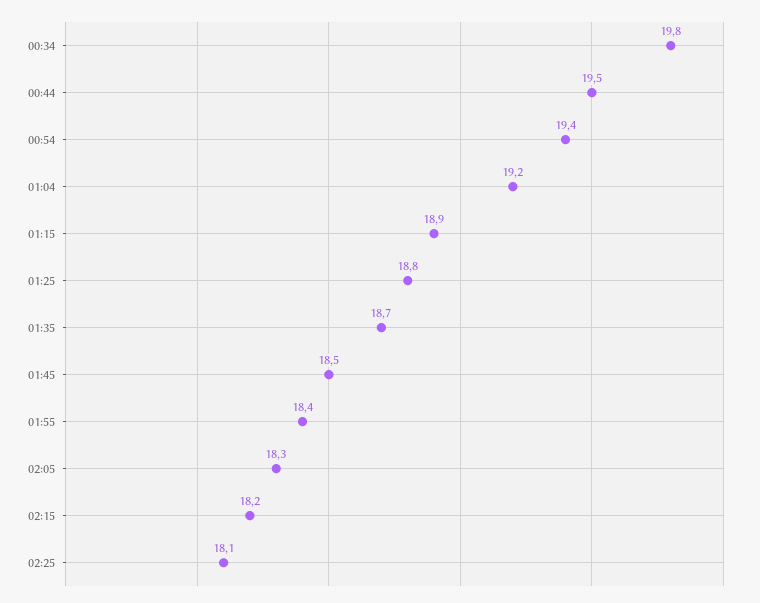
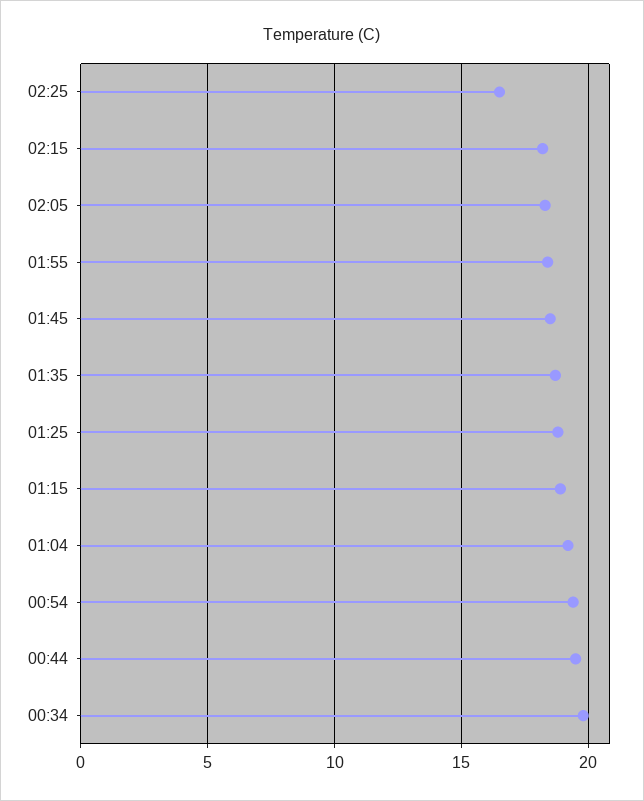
  {
    "00:34": 19.8,
    "00:44": 19.5,
    "00:54": 19.4,
    "01:04": 19.2,
    "01:15": 18.9,
    "01:25": 18.8,
    "01:35": 18.7,
    "01:45": 18.5,
    "01:55": 18.4,
    "02:05": 18.3,
    "02:15": 18.2,
-   "02:25": 18.1
+   "02:25": 16.5
  }

